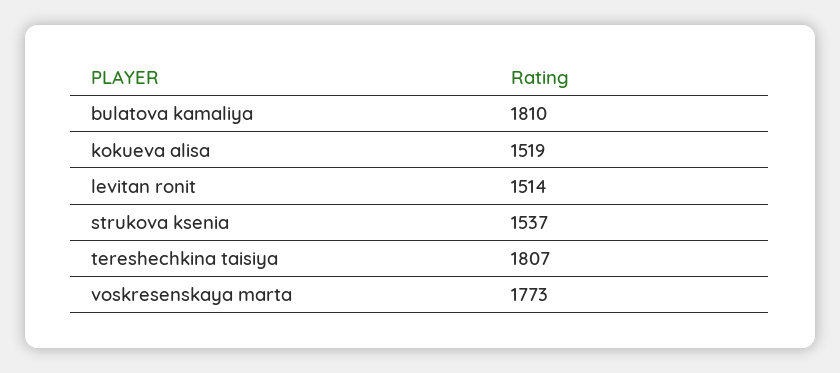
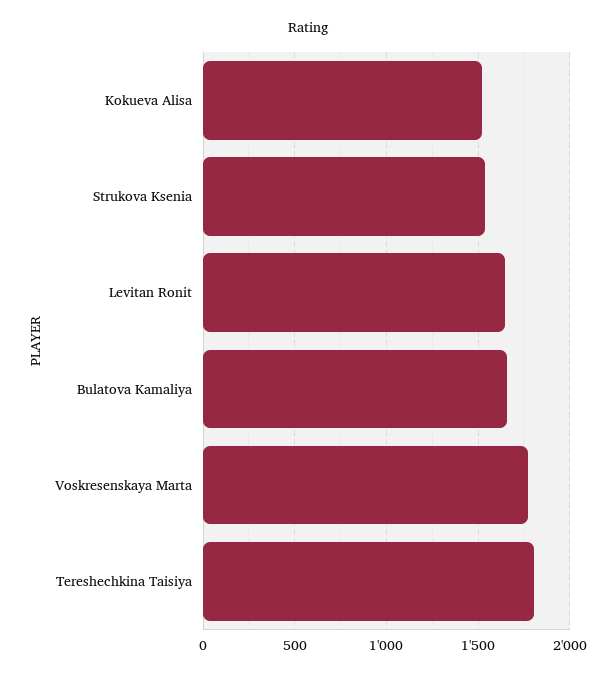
  {
-   "bulatova kamaliya": 1810,
+   "bulatova kamaliya": 1650,
    "kokueva alisa": 1519,
-   "levitan ronit": 1514,
+   "levitan ronit": 1650,
    "strukova ksenia": 1537,
    "tereshechkina taisiya": 1807,
    "voskresenskaya marta": 1773
  }

